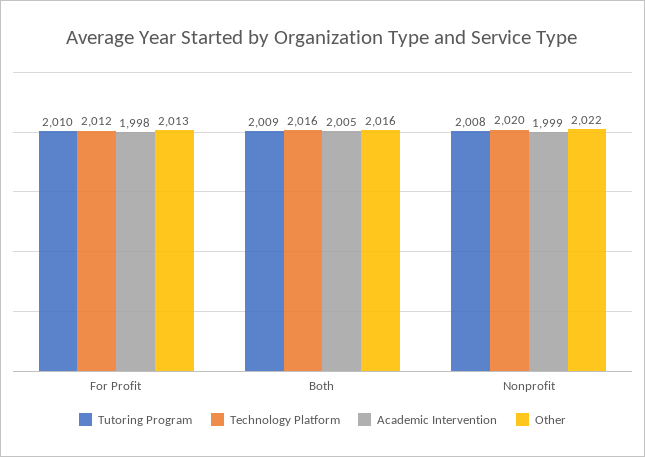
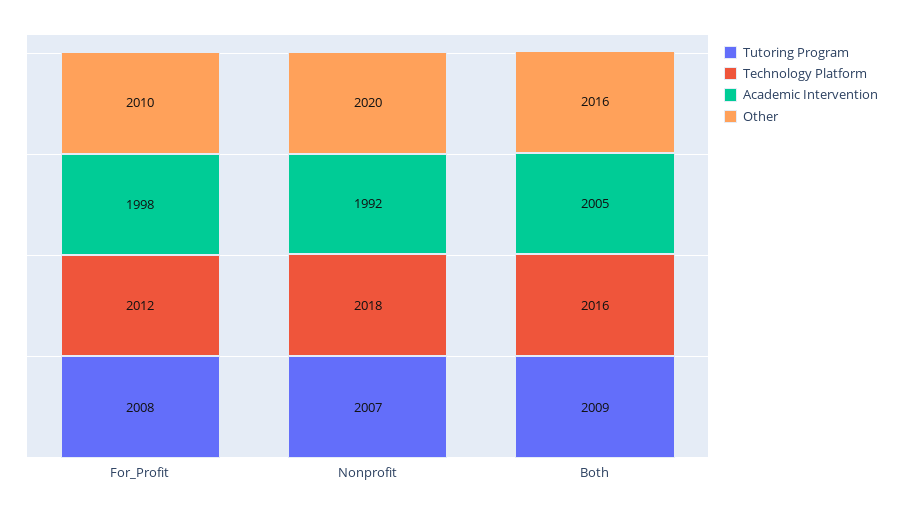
  {
    "Tutoring Program": {
-     "For Profit": 2010,
+     "For Profit": 2008,
      "Both": 2009,
-     "Nonprofit": 2008
+     "Nonprofit": 2007
    },
    "Technology Platform": {
      "For Profit": 2012,
      "Both": 2016,
-     "Nonprofit": 2020
+     "Nonprofit": 2018
    },
    "Academic Intervention": {
      "For Profit": 1998,
      "Both": 2005,
-     "Nonprofit": 1999
+     "Nonprofit": 1992
    },
    "Other": {
-     "For Profit": 2013,
+     "For Profit": 2010,
      "Both": 2016,
-     "Nonprofit": 2022
+     "Nonprofit": 2020
    }
  }

